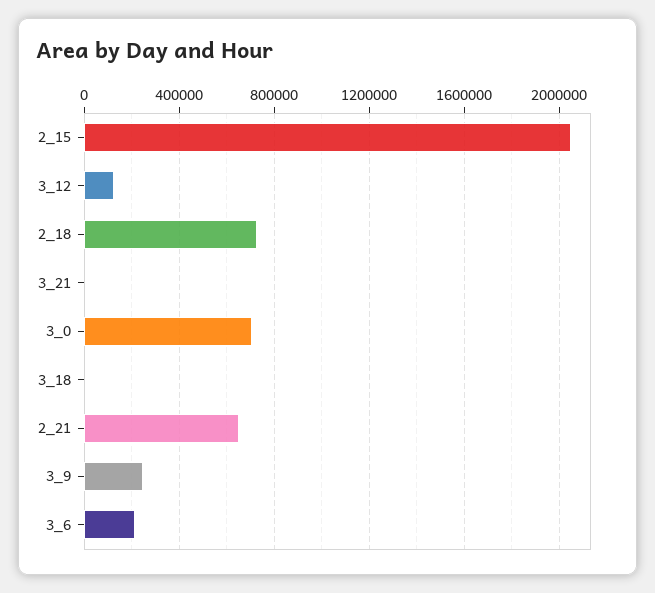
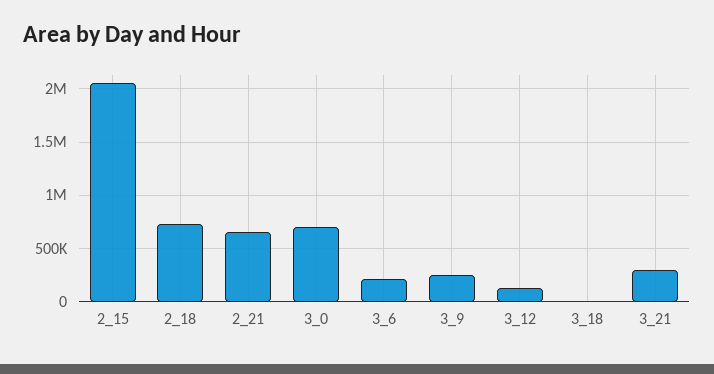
  {
    "2_15": 2050000,
    "3_12": 150000,
    "2_18": 750000,
-   "3_21": 0,
+   "3_21": 300000,
    "3_0": 700000,
    "3_18": 0,
    "2_21": 650000,
    "3_9": 250000,
    "3_6": 200000
  }

